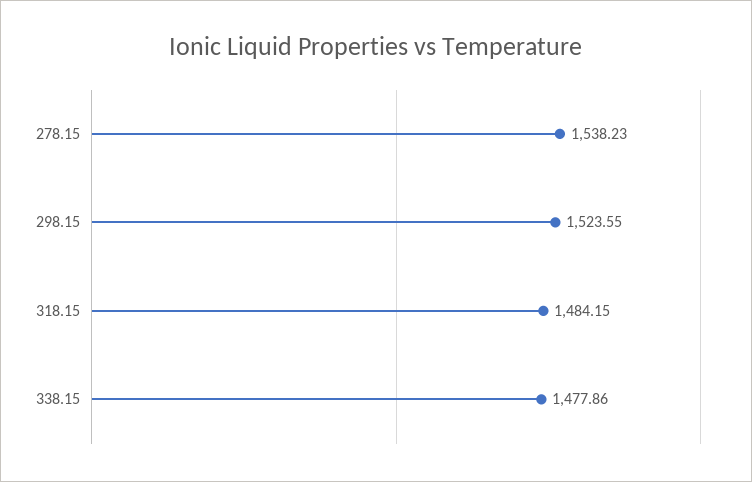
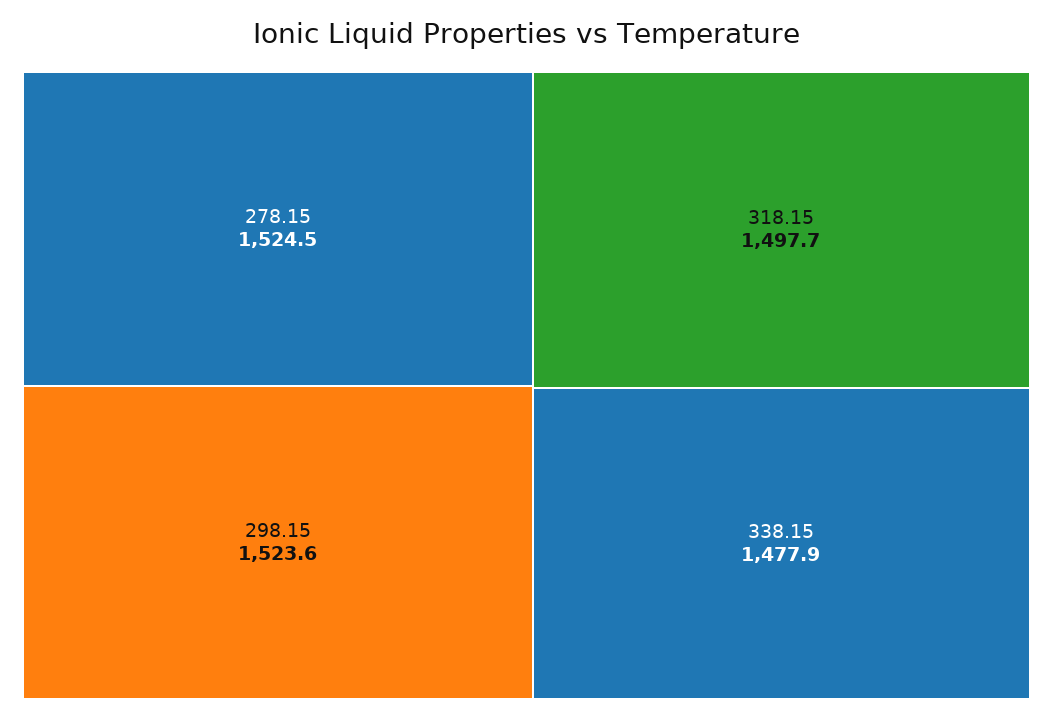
  {
-   "278.15": 1538.23,
+   "278.15": 1524.5,
    "298.15": 1523.55,
-   "318.15": 1484.15,
+   "318.15": 1497.7,
    "338.15": 1477.86
  }

